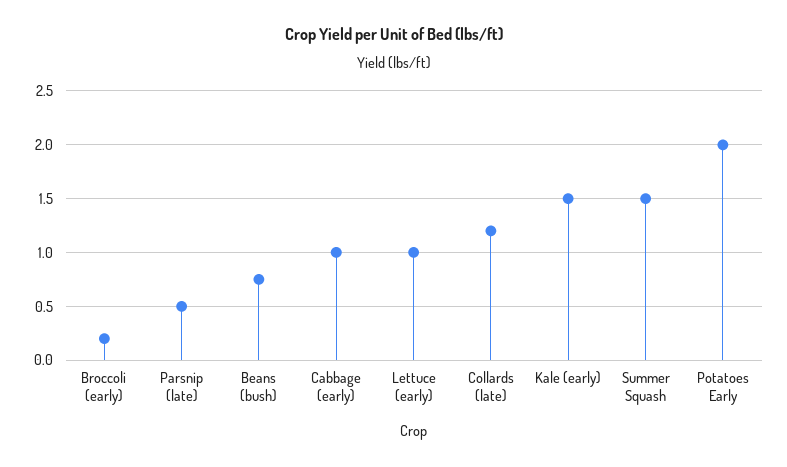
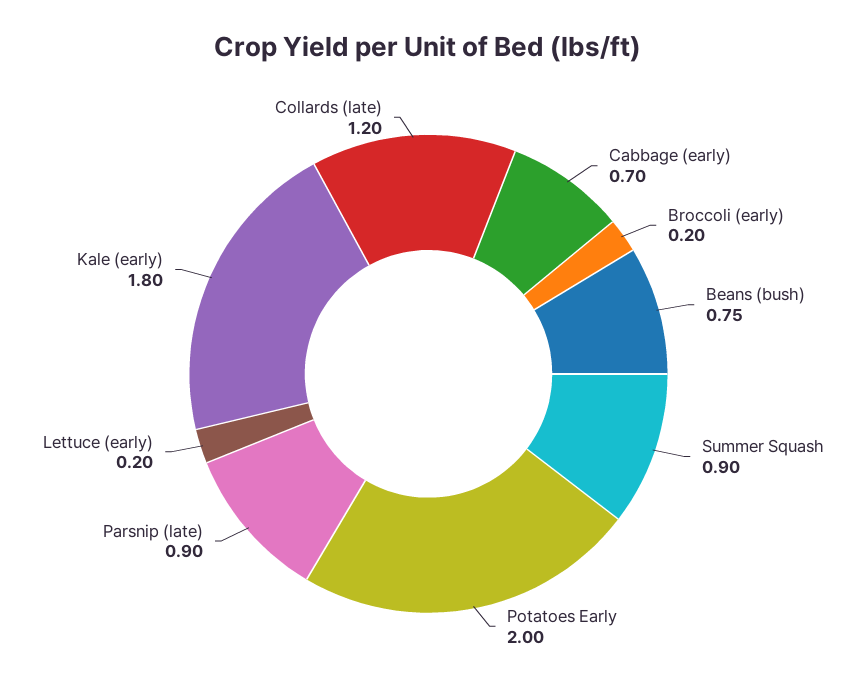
  {
    "Broccoli (early)": 0.2,
-   "Parsnip (late)": 0.5,
+   "Parsnip (late)": 0.9,
    "Beans (bush)": 0.75,
-   "Cabbage (early)": 1,
+   "Cabbage (early)": 0.7,
-   "Lettuce (early)": 1,
+   "Lettuce (early)": 0.2,
    "Collards (late)": 1.2,
-   "Kale (early)": 1.5,
+   "Kale (early)": 1.8,
-   "Summer Squash": 1.5,
+   "Summer Squash": 0.9,
    "Potatoes Early": 2
  }

